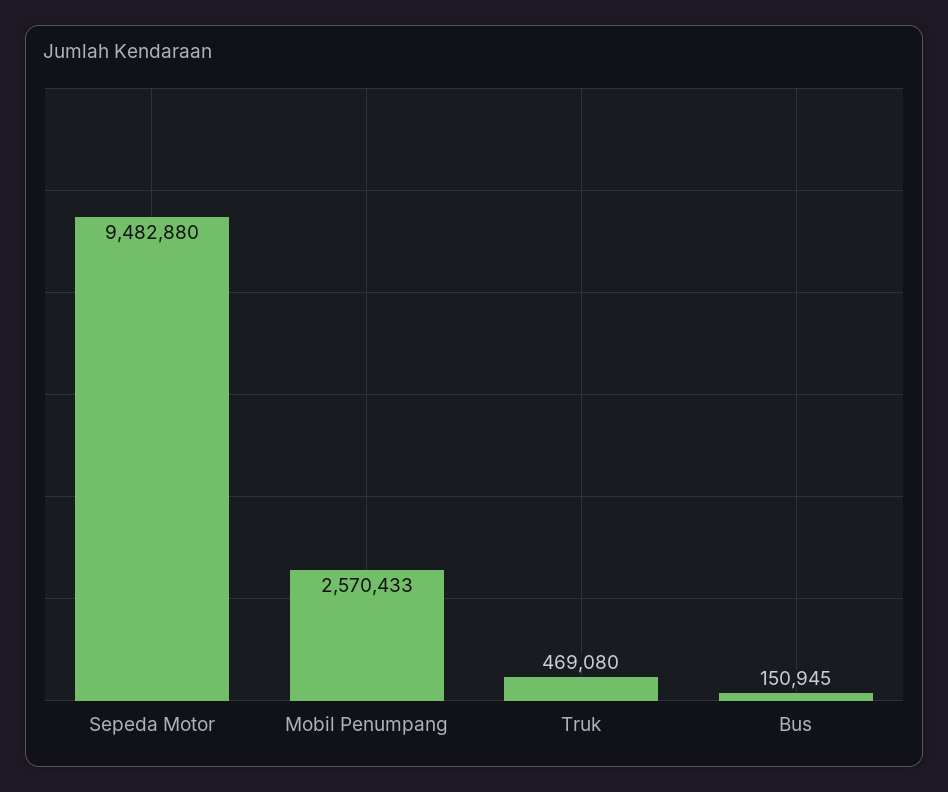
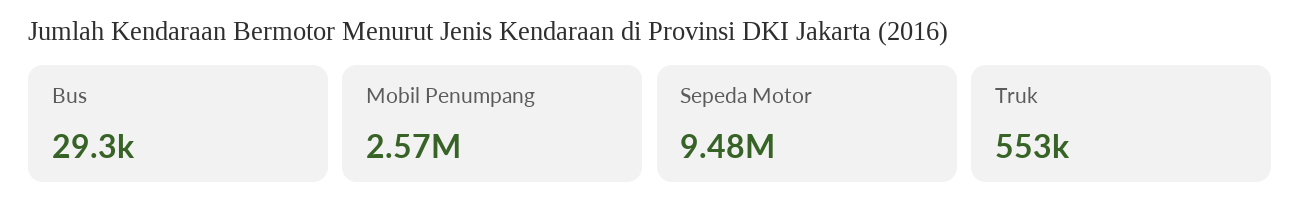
  {
    "Sepeda Motor": 9482880,
    "Mobil Penumpang": 2570433,
-   "Truk": 469080,
+   "Truk": 553000,
-   "Bus": 150945
+   "Bus": 29300
  }

